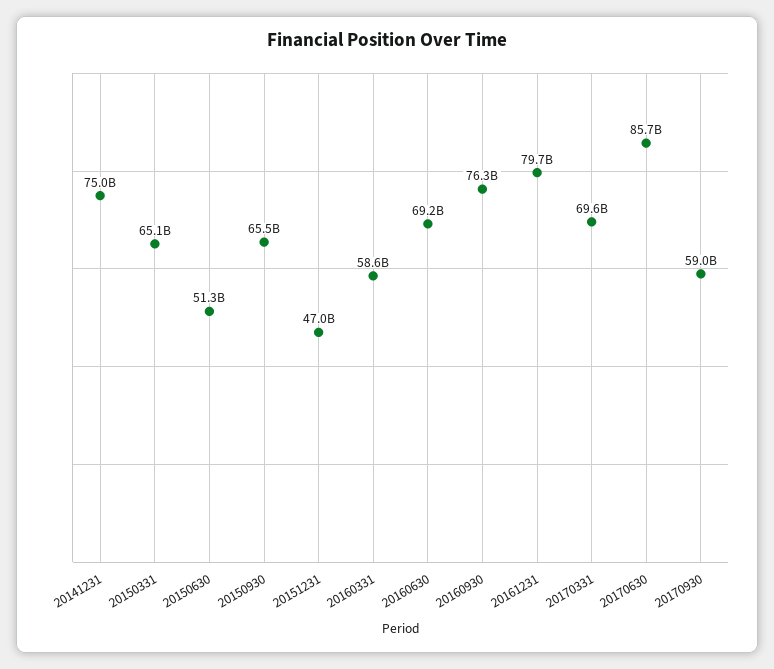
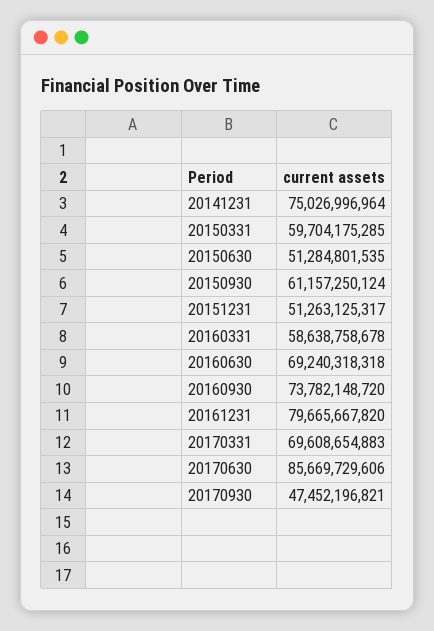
  {
    "20141231": 75026996964,
-   "20150331": 65100000000,
+   "20150331": 59704175285,
    "20150630": 51284801535,
-   "20150930": 65500000000,
+   "20150930": 61157250124,
-   "20151231": 47000000000,
+   "20151231": 51263125317,
    "20160331": 58638758678,
    "20160630": 69240318318,
-   "20160930": 76300000000,
+   "20160930": 73782148720,
    "20161231": 79665667820,
    "20170331": 69608654883,
    "20170630": 85669729606,
-   "20170930": 59000000000
+   "20170930": 47452196821
  }

